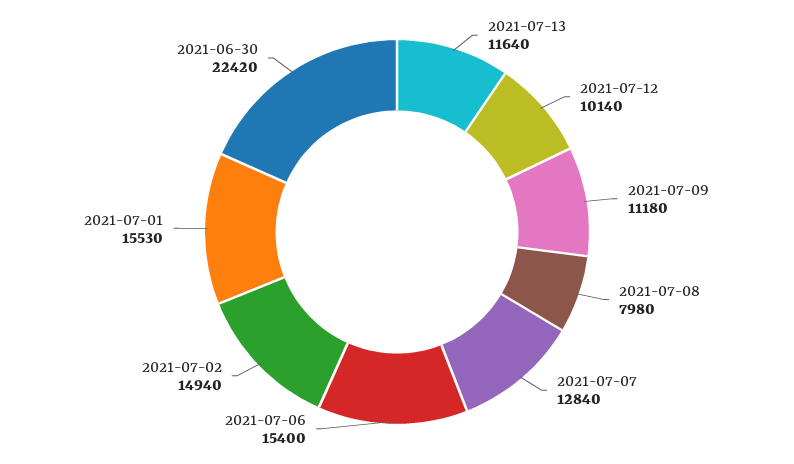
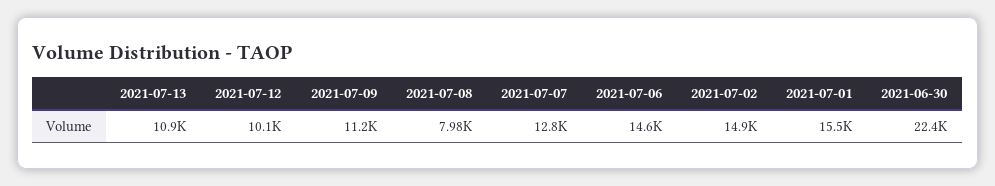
  {
-   "2021-07-13": 11640,
+   "2021-07-13": 10900,
    "2021-07-12": 10140,
    "2021-07-09": 11180,
    "2021-07-08": 7980,
    "2021-07-07": 12840,
-   "2021-07-06": 15400,
+   "2021-07-06": 14600,
    "2021-07-02": 14940,
    "2021-07-01": 15530,
    "2021-06-30": 22420
  }

